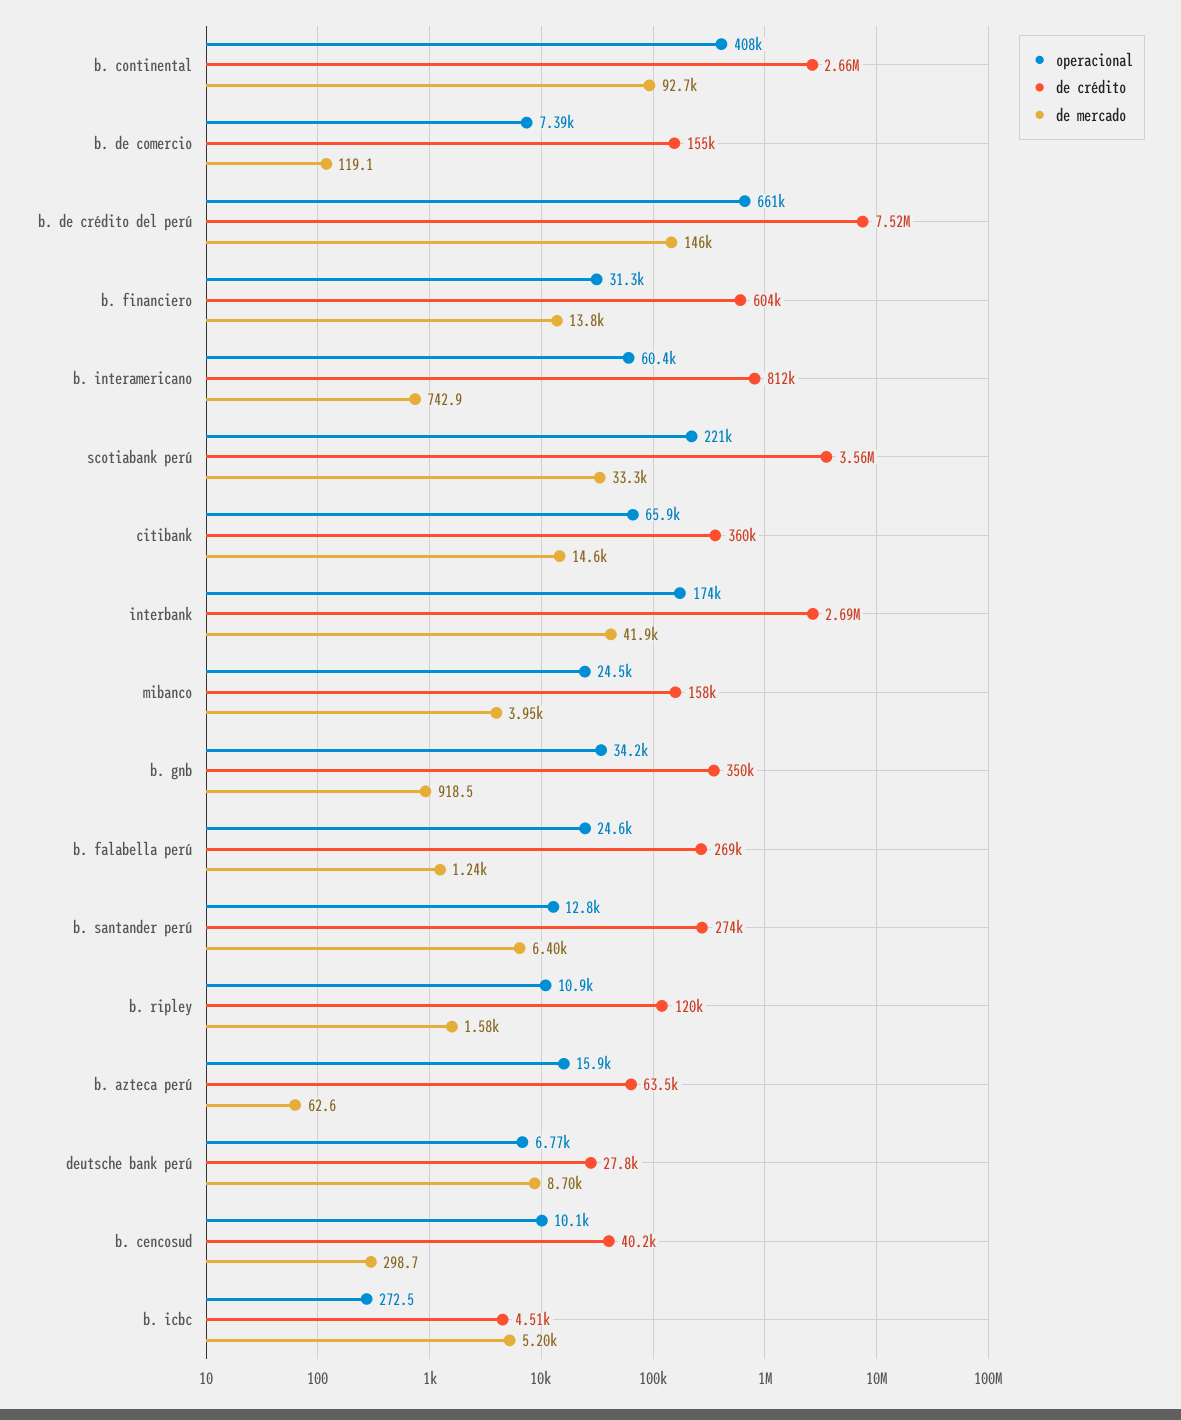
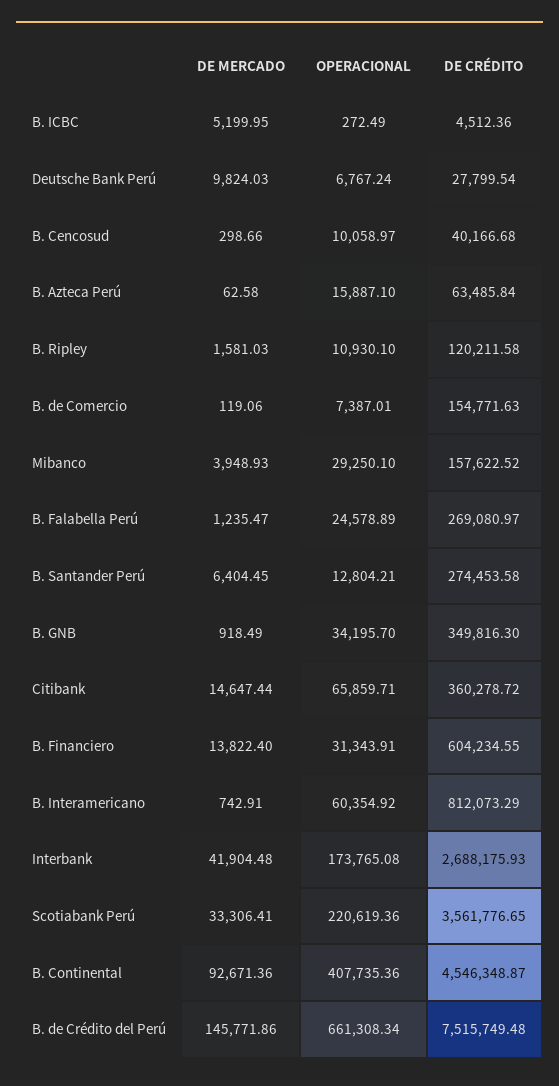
  {
    "operacional": {
      "b. continental": 407735.36,
      "b. de comercio": 7387.01,
      "b. de crédito del perú": 661308.34,
      "b. financiero": 31343.91,
      "b. interamericano": 60354.92,
      "scotiabank perú": 220619.36,
      "citibank": 65859.71,
      "interbank": 173765.08,
-     "mibanco": 24500,
+     "mibanco": 29250.1,
      "b. gnb": 34195.7,
      "b. falabella perú": 24578.89,
      "b. santander perú": 12804.21,
      "b. ripley": 10930.1,
      "b. azteca perú": 15887.1,
      "deutsche bank perú": 6767.24,
      "b. cencosud": 10058.97,
      "b. icbc": 272.49
    },
    "de crédito": {
-     "b. continental": 2660000,
+     "b. continental": 4546348.87,
      "b. de comercio": 154771.63,
      "b. de crédito del perú": 7515749.48,
      "b. financiero": 604234.55,
      "b. interamericano": 812073.29,
      "scotiabank perú": 3561776.65,
      "citibank": 360278.72,
      "interbank": 2688175.93,
      "mibanco": 157622.52,
      "b. gnb": 349816.3,
      "b. falabella perú": 269080.97,
      "b. santander perú": 274453.58,
      "b. ripley": 120211.58,
      "b. azteca perú": 63485.84,
      "deutsche bank perú": 27799.54,
      "b. cencosud": 40166.68,
      "b. icbc": 4512.36
    },
    "de mercado": {
      "b. continental": 92671.36,
      "b. de comercio": 119.06,
      "b. de crédito del perú": 145771.86,
      "b. financiero": 13822.4,
      "b. interamericano": 742.91,
      "scotiabank perú": 33306.41,
      "citibank": 14647.44,
      "interbank": 41904.48,
      "mibanco": 3948.93,
      "b. gnb": 918.49,
      "b. falabella perú": 1235.47,
      "b. santander perú": 6404.45,
      "b. ripley": 1581.03,
      "b. azteca perú": 62.58,
-     "deutsche bank perú": 8700,
+     "deutsche bank perú": 9824.03,
      "b. cencosud": 298.66,
      "b. icbc": 5199.95
    }
  }

